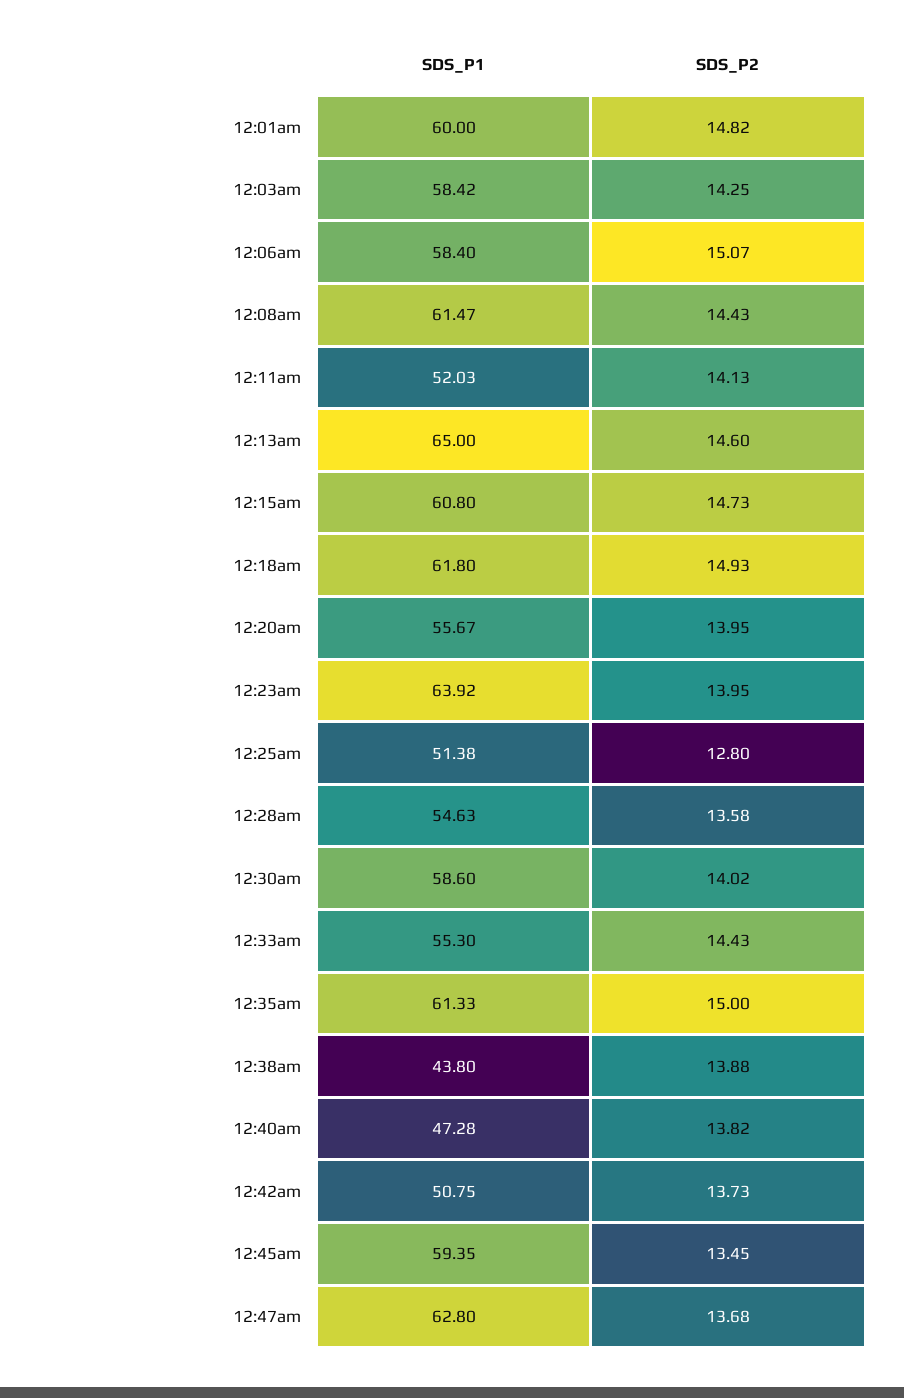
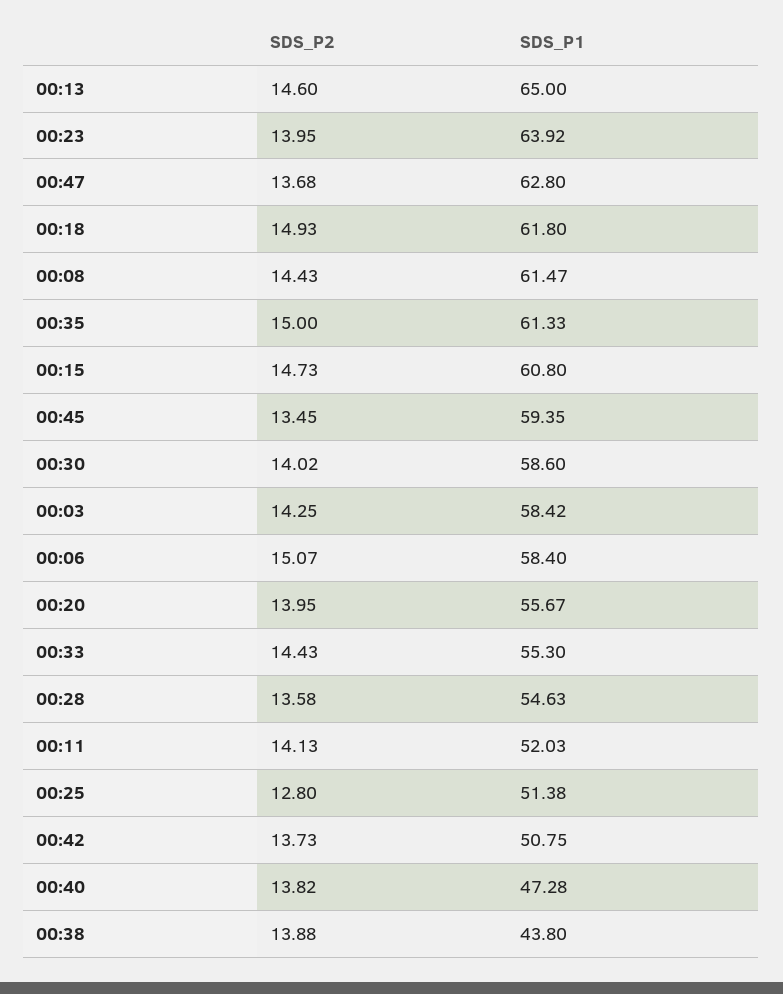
  {
    "SDS_P1": {
-     "12:01am": 60,
      "12:03am": 58.42,
      "12:06am": 58.4,
      "12:08am": 61.47,
      "12:11am": 52.03,
      "12:13am": 65,
      "12:15am": 60.8,
      "12:18am": 61.8,
      "12:20am": 55.67,
      "12:23am": 63.92,
      "12:25am": 51.38,
      "12:28am": 54.63,
      "12:30am": 58.6,
      "12:33am": 55.3,
      "12:35am": 61.33,
      "12:38am": 43.8,
      "12:40am": 47.28,
      "12:42am": 50.75,
      "12:45am": 59.35,
      "12:47am": 62.8
    },
    "SDS_P2": {
-     "12:01am": 14.82,
      "12:03am": 14.25,
      "12:06am": 15.07,
      "12:08am": 14.43,
      "12:11am": 14.13,
      "12:13am": 14.6,
      "12:15am": 14.73,
      "12:18am": 14.93,
      "12:20am": 13.95,
      "12:23am": 13.95,
      "12:25am": 12.8,
      "12:28am": 13.58,
      "12:30am": 14.02,
      "12:33am": 14.43,
      "12:35am": 15,
      "12:38am": 13.88,
      "12:40am": 13.82,
      "12:42am": 13.73,
      "12:45am": 13.45,
      "12:47am": 13.68
    }
  }

